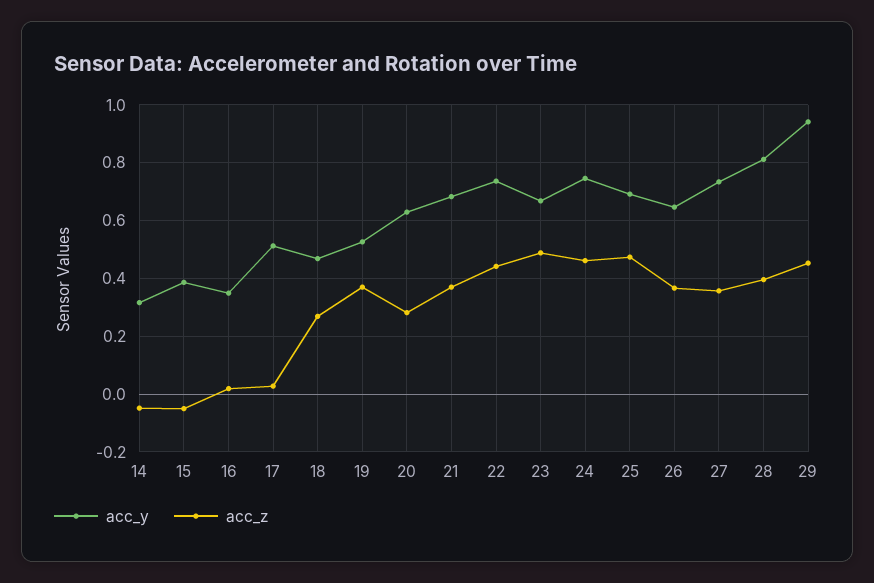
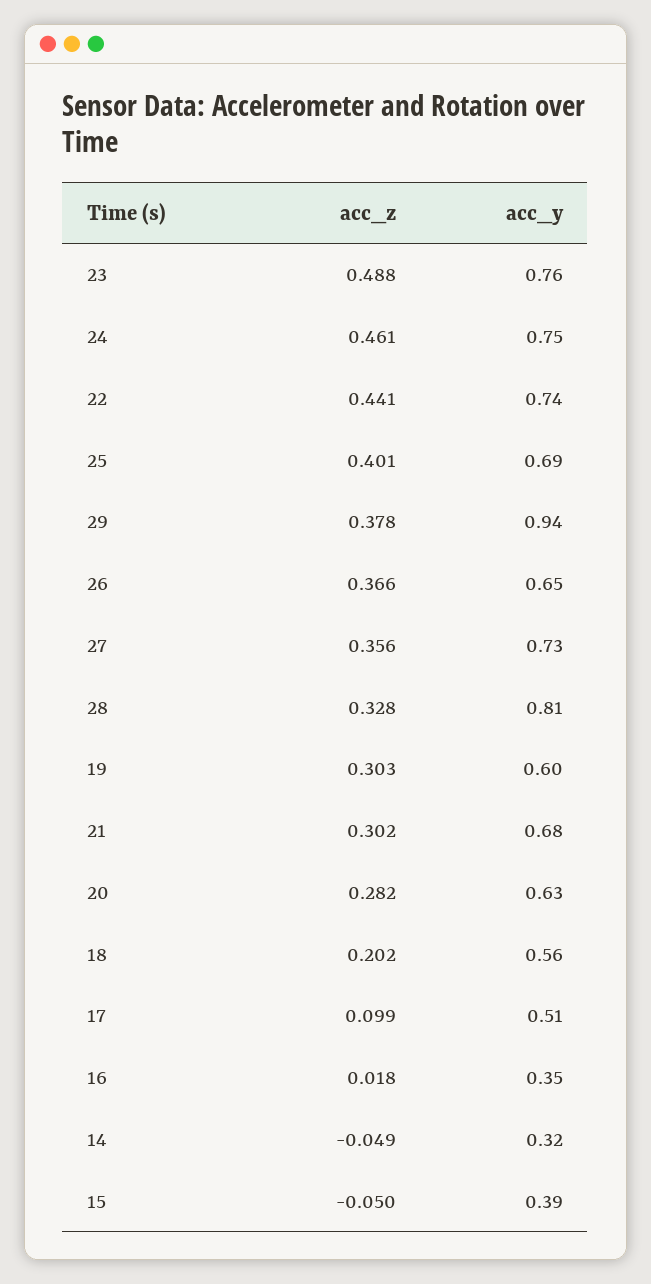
  {
    "acc_y": {
      "14": 0.32,
      "15": 0.39,
      "16": 0.35,
      "17": 0.51,
-     "18": 0.475,
+     "18": 0.56,
-     "19": 0.525,
+     "19": 0.6,
      "20": 0.63,
      "21": 0.68,
      "22": 0.74,
-     "23": 0.675,
+     "23": 0.76,
      "24": 0.75,
      "25": 0.69,
      "26": 0.65,
      "27": 0.73,
      "28": 0.81,
      "29": 0.94
    },
    "acc_z": {
      "14": -0.049,
      "15": -0.05,
      "16": 0.018,
-     "17": 0.025,
+     "17": 0.099,
-     "18": 0.275,
+     "18": 0.202,
-     "19": 0.375,
+     "19": 0.303,
      "20": 0.282,
-     "21": 0.375,
+     "21": 0.302,
      "22": 0.441,
      "23": 0.488,
      "24": 0.461,
-     "25": 0.475,
+     "25": 0.401,
      "26": 0.366,
      "27": 0.356,
-     "28": 0.4,
+     "28": 0.328,
-     "29": 0.45
+     "29": 0.378
    }
  }

